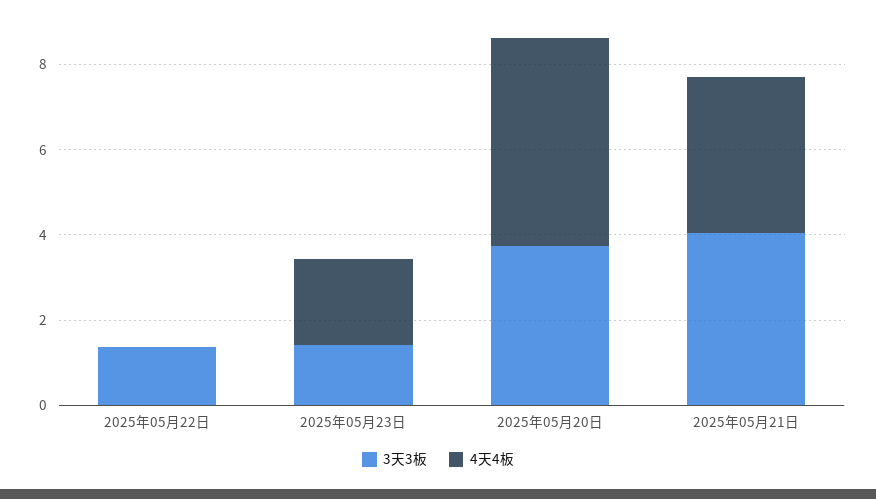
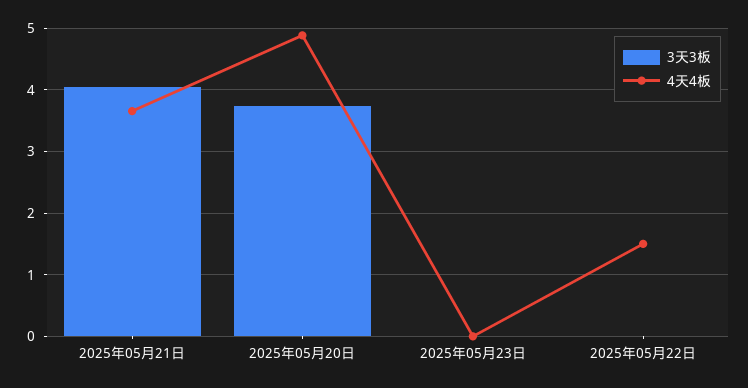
  {
    "3天3板": {
-     "2025年05月22日": 1.5,
+     "2025年05月22日": 0,
-     "2025年05月23日": 1.5,
+     "2025年05月23日": 0,
      "2025年05月20日": 3.7,
      "2025年05月21日": 4.1
    },
    "4天4板": {
-     "2025年05月22日": 0,
+     "2025年05月22日": 1.5,
-     "2025年05月23日": 2,
+     "2025年05月23日": 0,
      "2025年05月20日": 4.9,
      "2025年05月21日": 3.7
    }
  }

